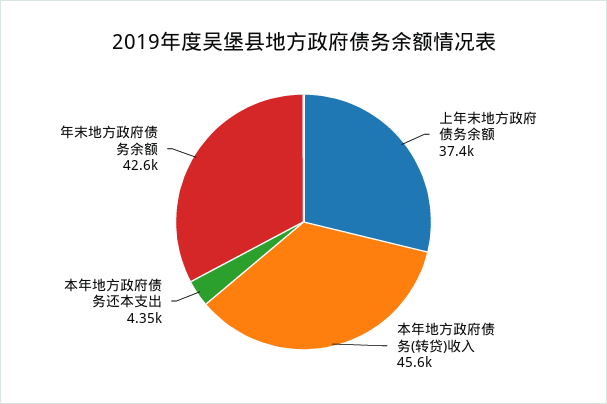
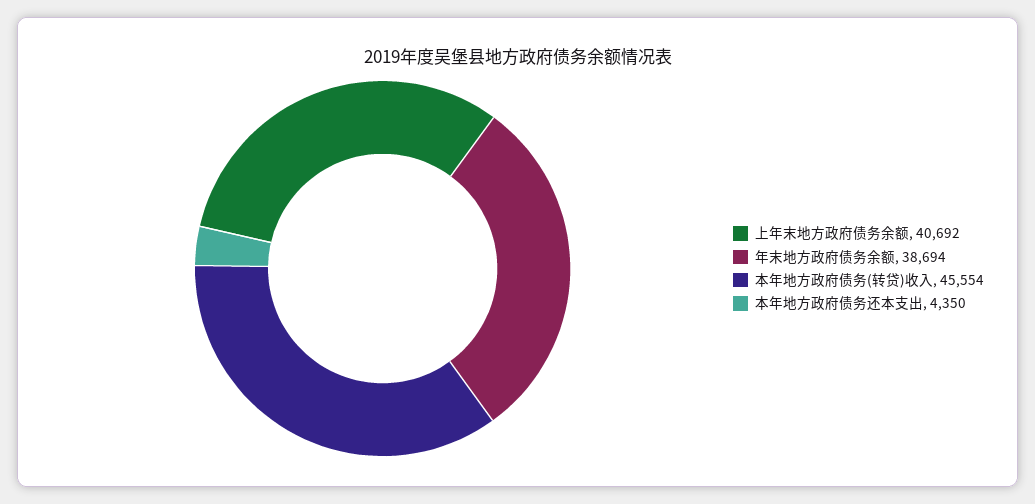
  {
-   "上年末地方政府债务余额": 37400,
+   "上年末地方政府债务余额": 40692,
    "本年地方政府债务(转贷)收入": 45554,
    "本年地方政府债务还本支出": 4350,
-   "年末地方政府债务余额": 42600
+   "年末地方政府债务余额": 38694
  }

